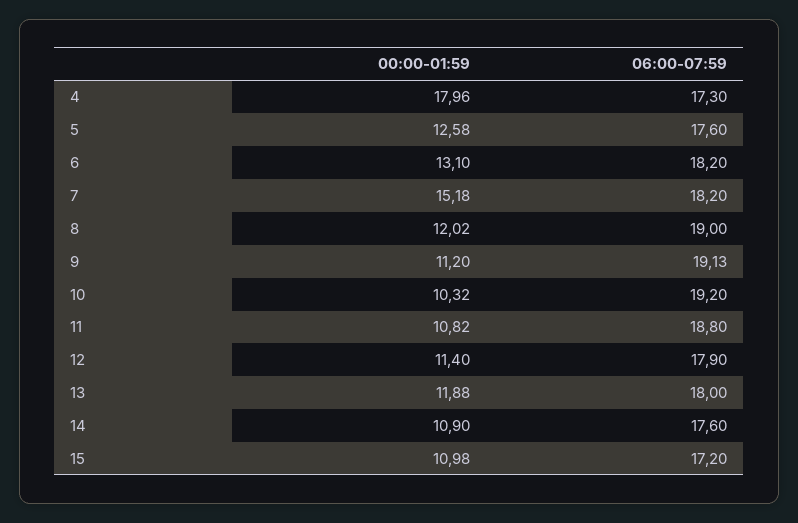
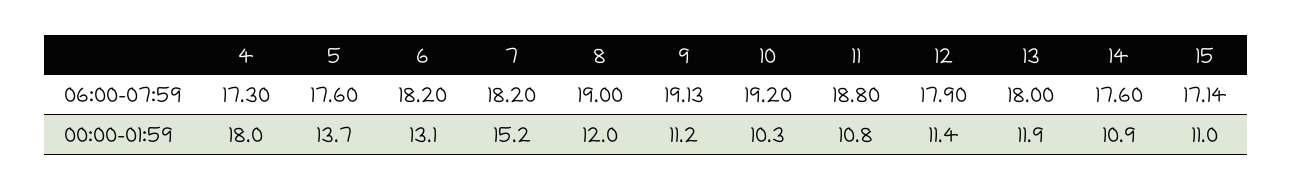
  {
    "00:00-01:59": {
      "4": 17.96,
-     "5": 12.58,
+     "5": 13.7,
      "6": 13.1,
      "7": 15.18,
      "8": 12.02,
      "9": 11.2,
      "10": 10.32,
      "11": 10.82,
      "12": 11.4,
      "13": 11.88,
      "14": 10.9,
      "15": 10.98
    },
    "06:00-07:59": {
      "4": 17.3,
      "5": 17.6,
      "6": 18.2,
      "7": 18.2,
      "8": 19,
      "9": 19.13,
      "10": 19.2,
      "11": 18.8,
      "12": 17.9,
      "13": 18,
      "14": 17.6,
-     "15": 17.2
+     "15": 17.14
    }
  }

